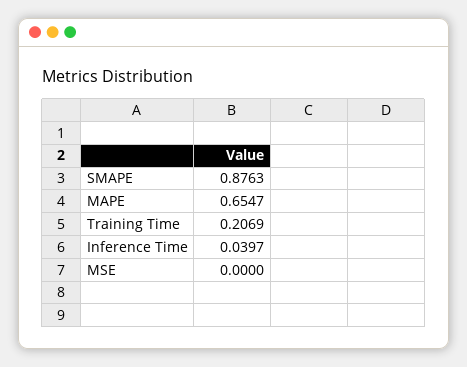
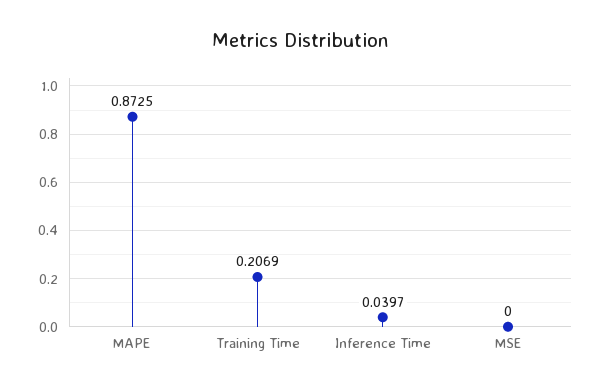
  {
-   "SMAPE": 0.8763,
-   "MAPE": 0.6547,
+   "MAPE": 0.8725,
    "Training Time": 0.2069,
    "Inference Time": 0.0397,
    "MSE": 0
  }

